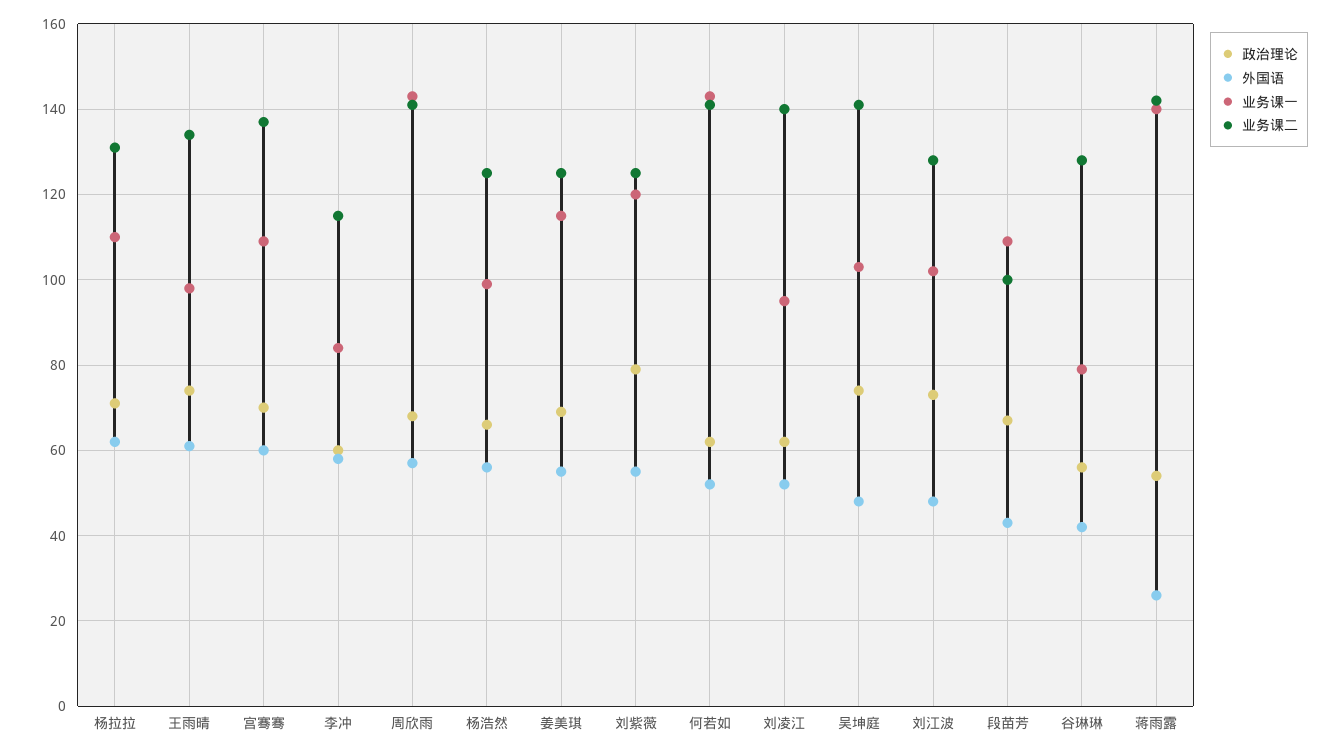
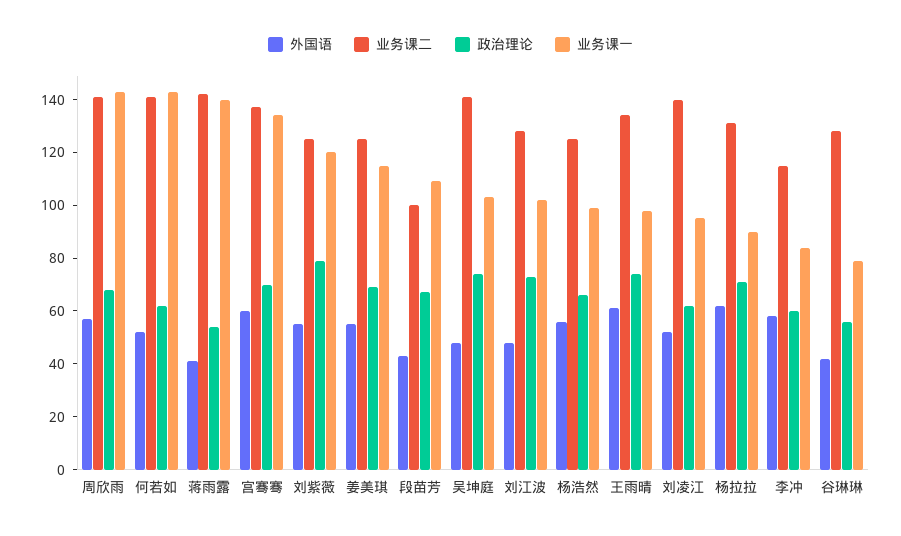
  {
    "政治理论": {
      "杨拉拉": 70,
      "王雨晴": 75,
      "宫骞骞": 70,
      "李冲": 60,
      "周欣雨": 70,
      "杨浩然": 65,
      "姜美琪": 70,
      "刘紫薇": 80,
      "何若如": 60,
      "刘凌江": 60,
      "吴坤庭": 75,
      "刘江波": 75,
      "段苗芳": 65,
      "谷琳琳": 55,
      "蒋雨露": 55
    },
    "外国语": {
      "杨拉拉": 60,
      "王雨晴": 60,
      "宫骞骞": 60,
      "李冲": 60,
      "周欣雨": 55,
      "杨浩然": 55,
      "姜美琪": 55,
      "刘紫薇": 55,
      "何若如": 50,
      "刘凌江": 50,
      "吴坤庭": 50,
      "刘江波": 50,
      "段苗芳": 45,
      "谷琳琳": 40,
-     "蒋雨露": 25
+     "蒋雨露": 40
    },
    "业务课一": {
-     "杨拉拉": 110,
+     "杨拉拉": 90,
      "王雨晴": 100,
-     "宫骞骞": 110,
+     "宫骞骞": 135,
      "李冲": 85,
      "周欣雨": 145,
      "杨浩然": 100,
      "姜美琪": 115,
      "刘紫薇": 120,
      "何若如": 145,
      "刘凌江": 95,
      "吴坤庭": 105,
      "刘江波": 100,
      "段苗芳": 110,
      "谷琳琳": 80,
      "蒋雨露": 140
    },
    "业务课二": {
      "杨拉拉": 130,
      "王雨晴": 135,
      "宫骞骞": 135,
      "李冲": 115,
      "周欣雨": 140,
      "杨浩然": 125,
      "姜美琪": 125,
      "刘紫薇": 125,
      "何若如": 140,
      "刘凌江": 140,
      "吴坤庭": 140,
      "刘江波": 130,
      "段苗芳": 100,
      "谷琳琳": 130,
      "蒋雨露": 140
    }
  }

